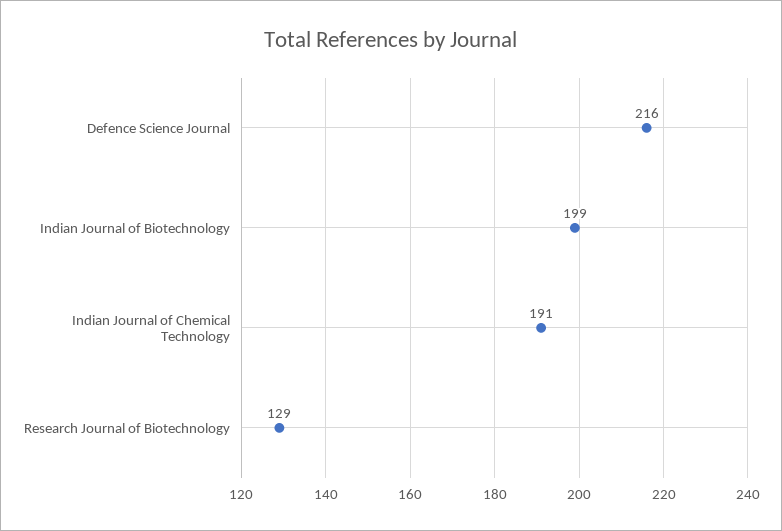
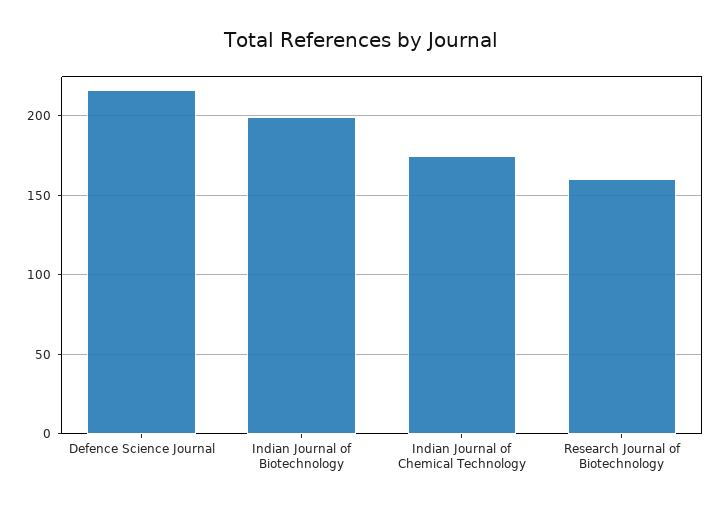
  {
    "Defence Science Journal": 216,
    "Indian Journal of Biotechnology": 199,
-   "Indian Journal of Chemical Technology": 191,
+   "Indian Journal of Chemical Technology": 175,
-   "Research Journal of Biotechnology": 129
+   "Research Journal of Biotechnology": 160
  }

